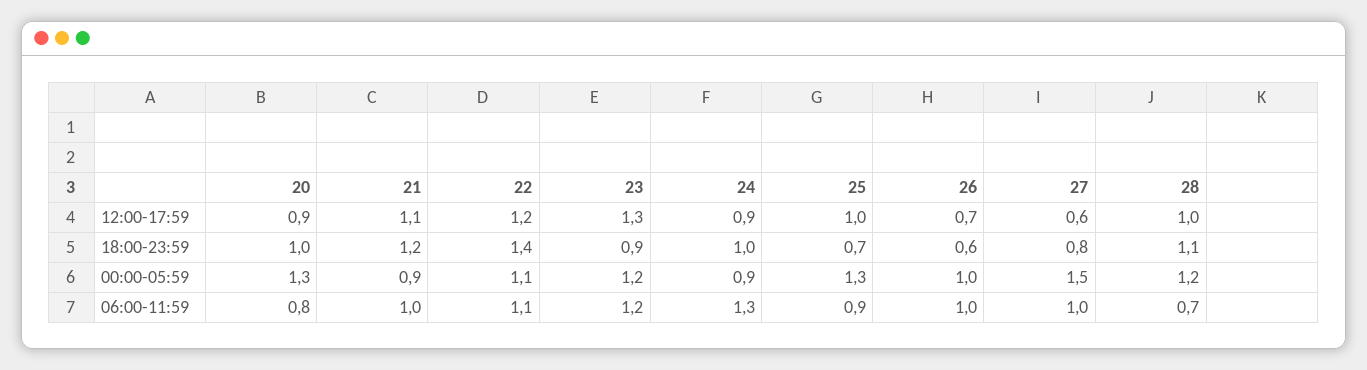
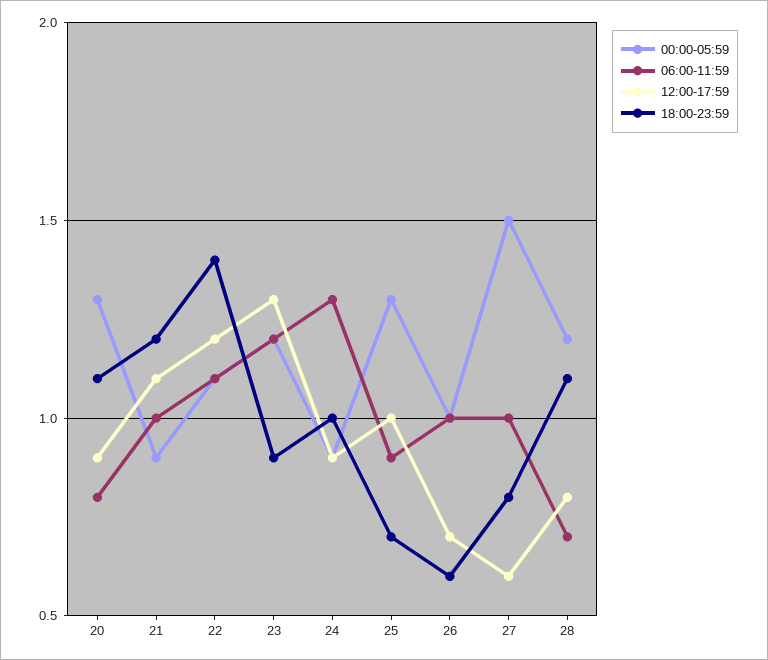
  {
    "12:00-17:59": {
      "20": 0.9,
      "21": 1.1,
      "22": 1.2,
      "23": 1.3,
      "24": 0.9,
      "25": 1,
      "26": 0.7,
      "27": 0.6,
-     "28": 1
+     "28": 0.8
    },
    "18:00-23:59": {
-     "20": 1,
+     "20": 1.1,
      "21": 1.2,
      "22": 1.4,
      "23": 0.9,
      "24": 1,
      "25": 0.7,
      "26": 0.6,
      "27": 0.8,
      "28": 1.1
    },
    "00:00-05:59": {
      "20": 1.3,
      "21": 0.9,
      "22": 1.1,
      "23": 1.2,
      "24": 0.9,
      "25": 1.3,
      "26": 1,
      "27": 1.5,
      "28": 1.2
    },
    "06:00-11:59": {
      "20": 0.8,
      "21": 1,
      "22": 1.1,
      "23": 1.2,
      "24": 1.3,
      "25": 0.9,
      "26": 1,
      "27": 1,
      "28": 0.7
    }
  }

